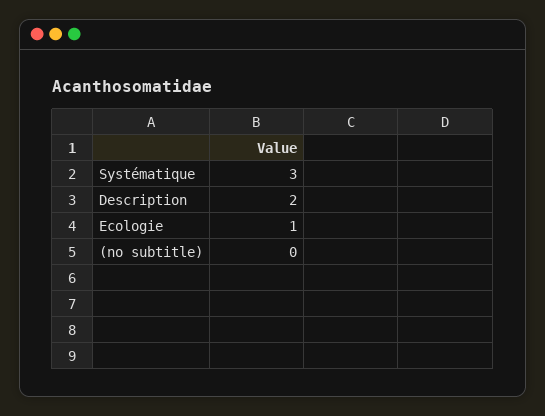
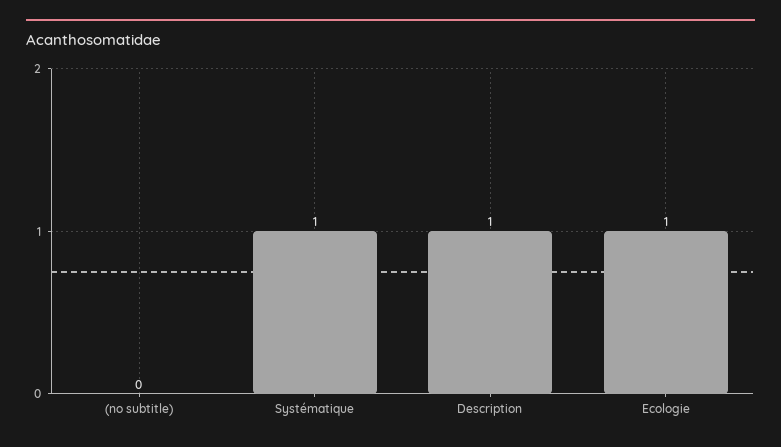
  {
-   "Systématique": 3,
+   "Systématique": 1,
-   "Description": 2,
+   "Description": 1,
    "Ecologie": 1,
    "(no subtitle)": 0
  }

